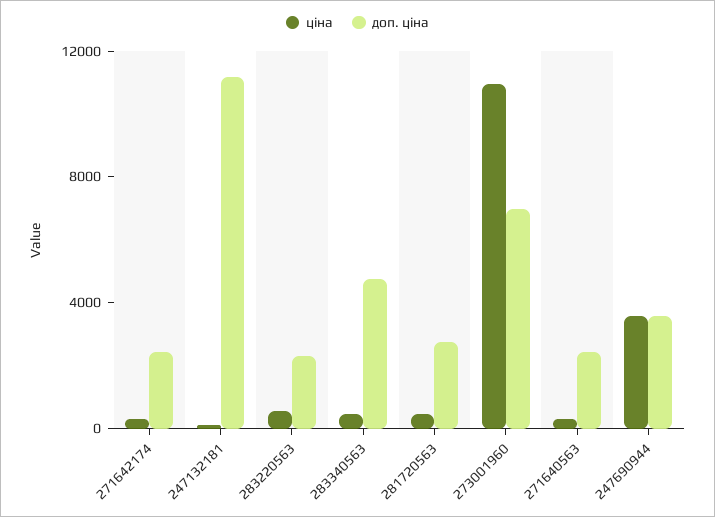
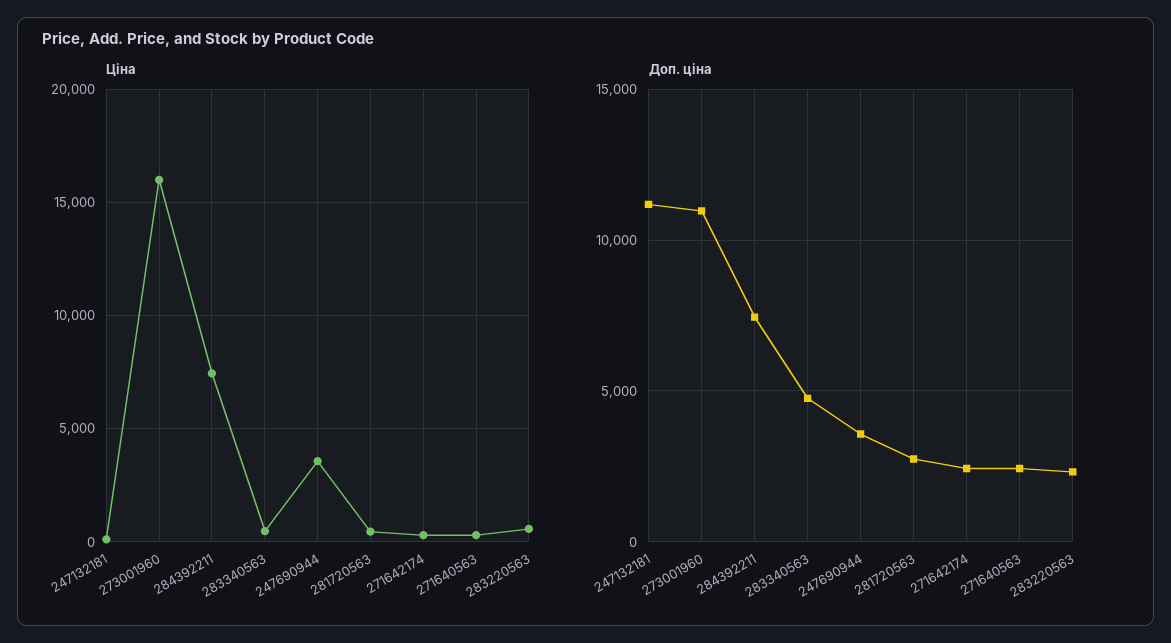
  {
    "ціна": {
      "271642174": 500,
      "247132181": 0,
      "283220563": 500,
      "283340563": 500,
      "281720563": 500,
-     "273001960": 11000,
+     "273001960": 16000,
      "271640563": 500,
-     "247690944": 3500
+     "247690944": 3500,
+     "284392211": 7500
    },
    "доп. ціна": {
      "271642174": 2500,
      "247132181": 11000,
      "283220563": 2500,
      "283340563": 5000,
      "281720563": 2500,
-     "273001960": 7000,
+     "273001960": 11000,
      "271640563": 2500,
-     "247690944": 3500
+     "247690944": 3500,
+     "284392211": 7500
    }
  }

